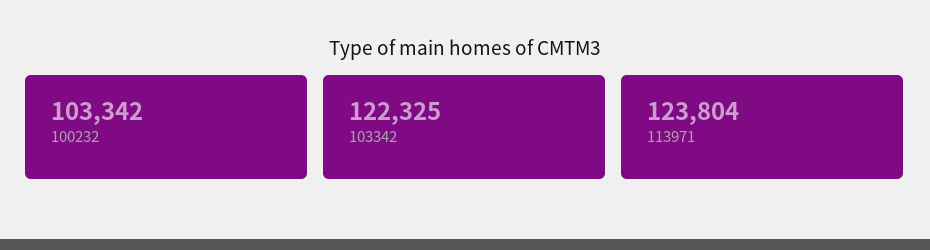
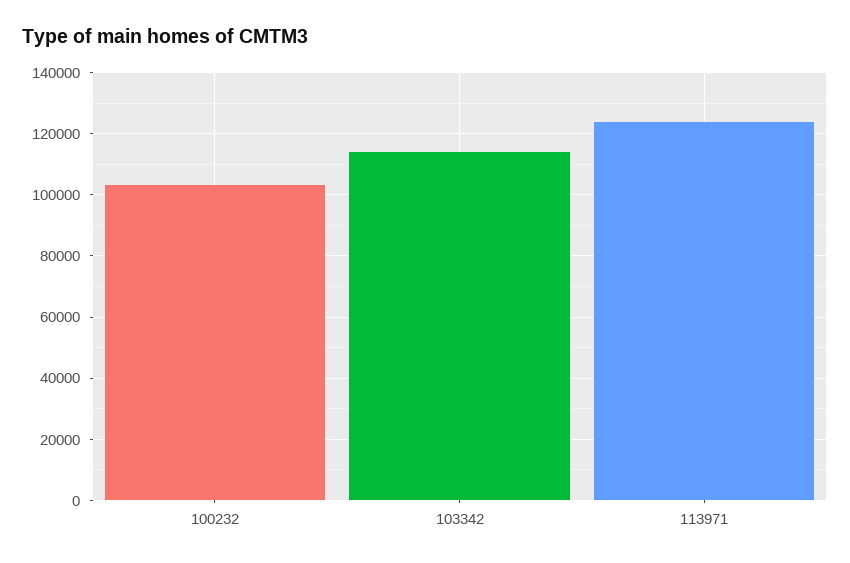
  {
    "100232": 103342,
-   "103342": 122325,
+   "103342": 114000,
    "113971": 123804
  }

